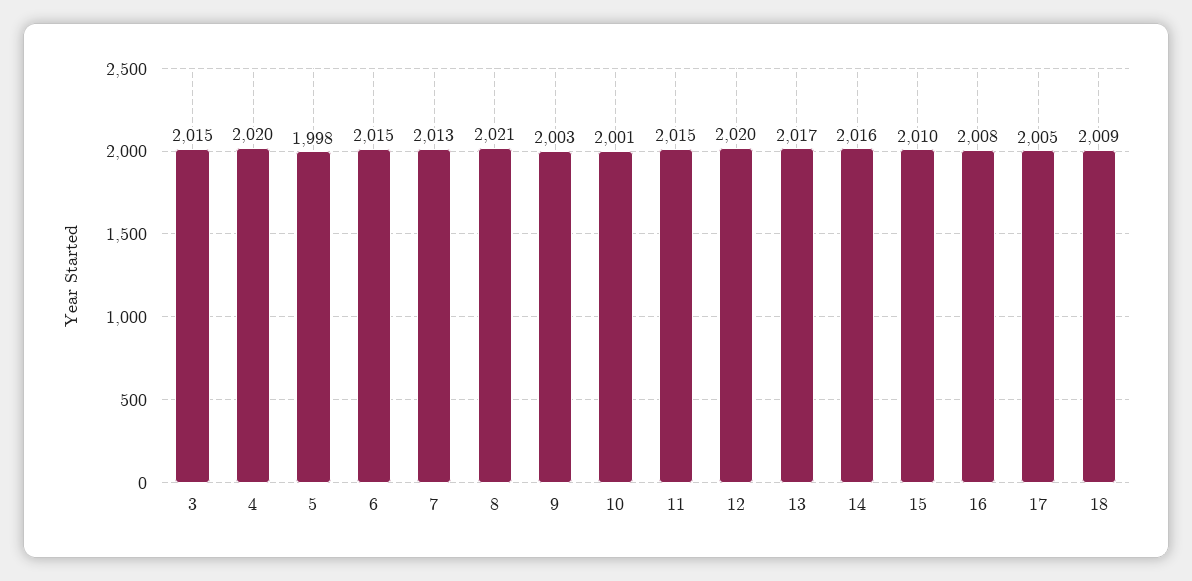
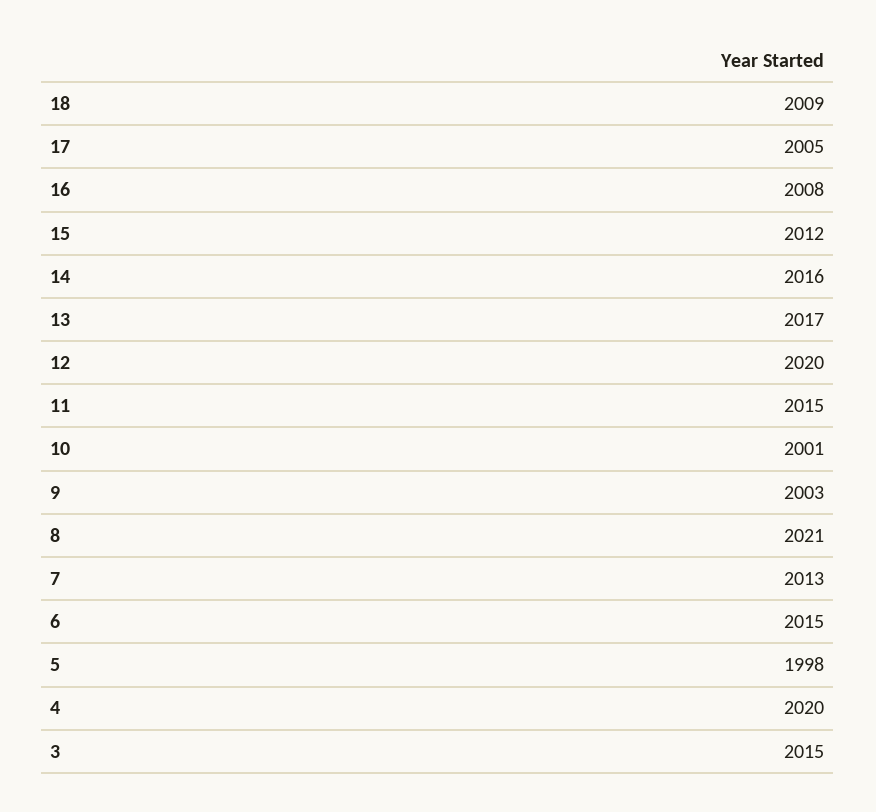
  {
    "3": 2015,
    "4": 2020,
    "5": 1998,
    "6": 2015,
    "7": 2013,
    "8": 2021,
    "9": 2003,
    "10": 2001,
    "11": 2015,
    "12": 2020,
    "13": 2017,
    "14": 2016,
-   "15": 2010,
+   "15": 2012,
    "16": 2008,
    "17": 2005,
    "18": 2009
  }

